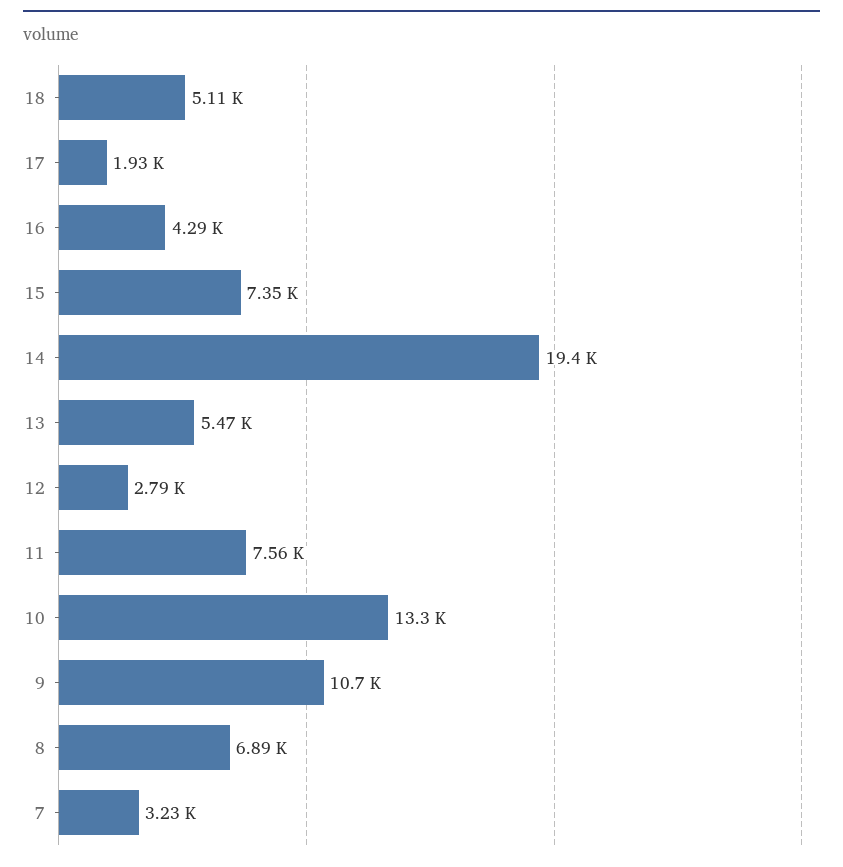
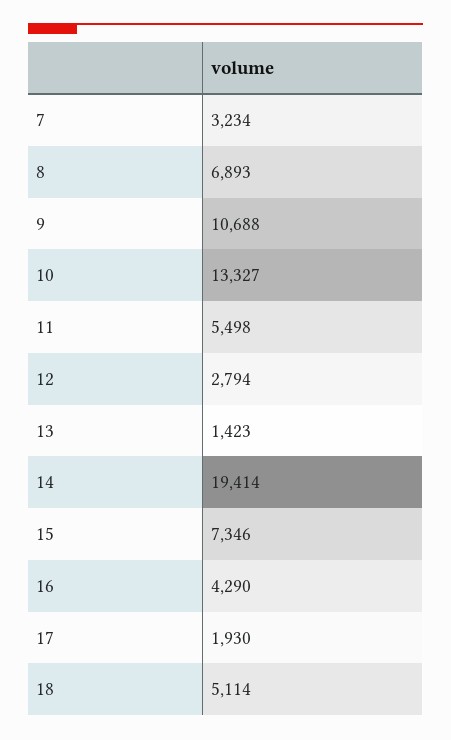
  {
    "18": 5114,
    "17": 1930,
    "16": 4290,
    "15": 7346,
    "14": 19414,
-   "13": 5470,
+   "13": 1423,
    "12": 2794,
-   "11": 7560,
+   "11": 5498,
    "10": 13327,
    "9": 10688,
    "8": 6893,
    "7": 3234
  }

